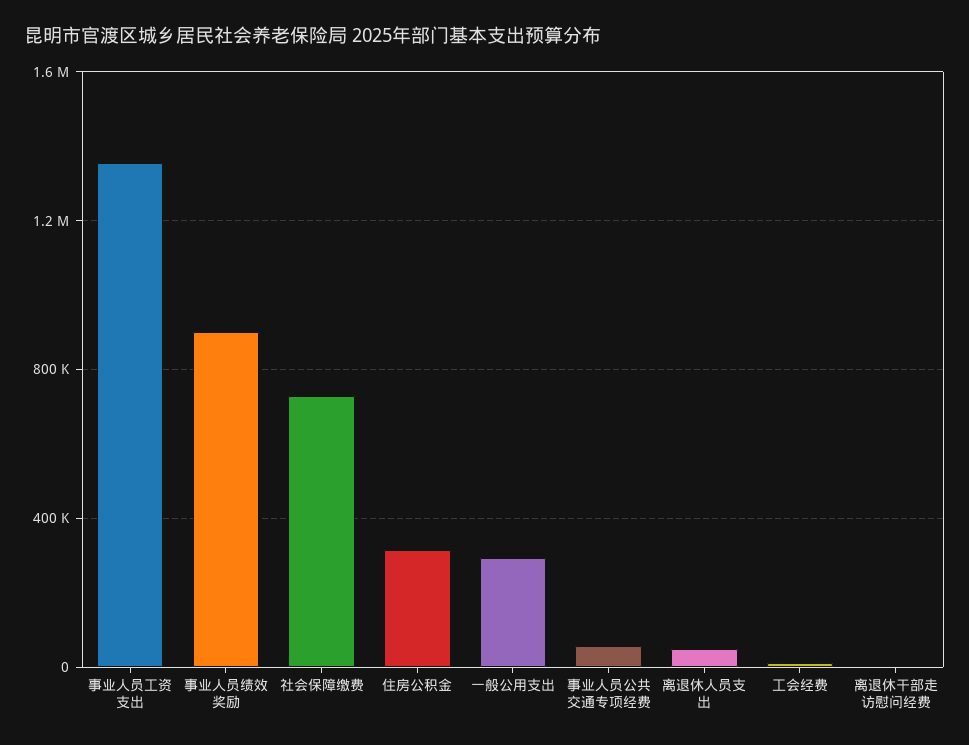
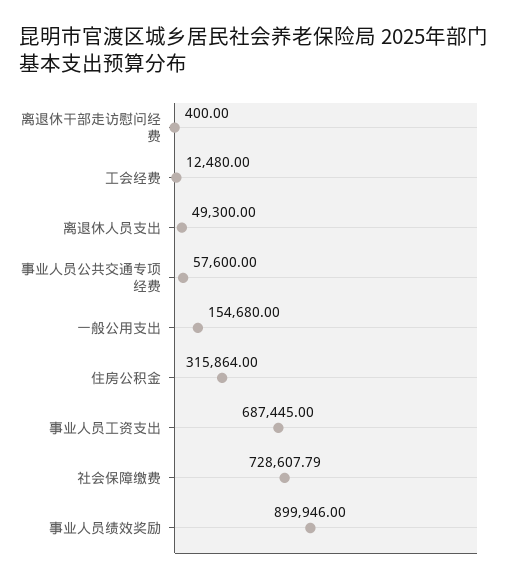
  {
-   "事业人员工资支出": 1350000,
+   "事业人员工资支出": 687445,
    "事业人员绩效奖励": 899946,
    "社会保障缴费": 728607.79,
    "住房公积金": 315864,
-   "一般公用支出": 300000,
+   "一般公用支出": 154680,
    "事业人员公共交通专项经费": 57600,
    "离退休人员支出": 49300,
    "工会经费": 12480,
    "离退休干部走访慰问经费": 400
  }

